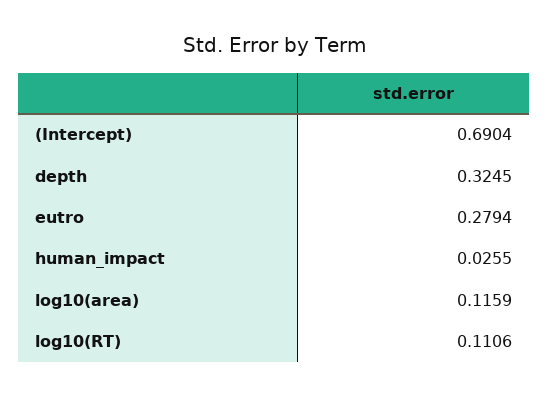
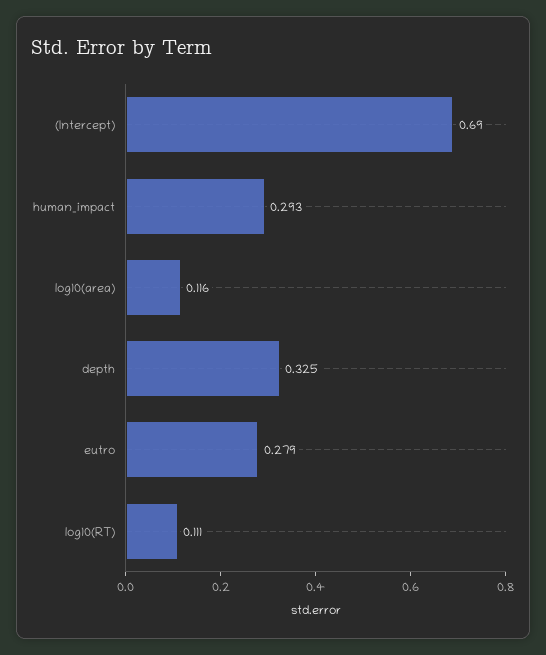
  {
    "(Intercept)": 0.6904,
    "depth": 0.3245,
    "eutro": 0.2794,
-   "human_impact": 0.0255,
+   "human_impact": 0.293,
    "log10(area)": 0.1159,
    "log10(RT)": 0.1106
  }

